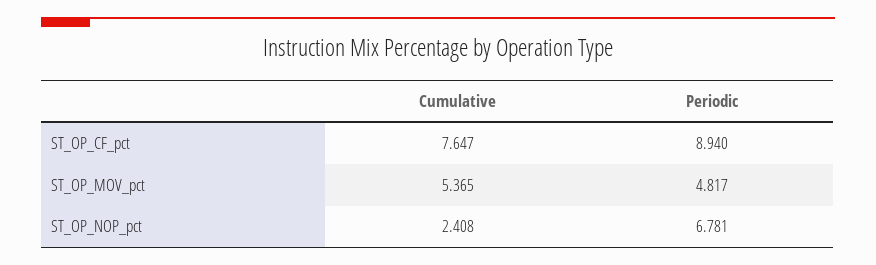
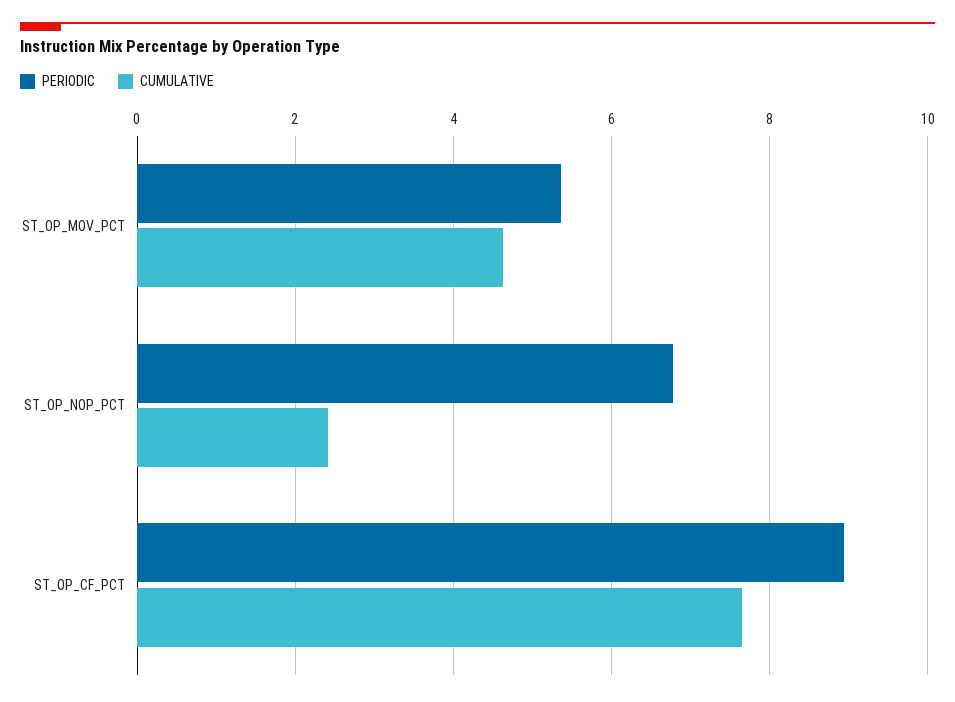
  {
    "Cumulative": {
      "ST_OP_CF_pct": 7.647,
-     "ST_OP_MOV_pct": 5.365,
+     "ST_OP_MOV_pct": 4.6,
      "ST_OP_NOP_pct": 2.408
    },
    "Periodic": {
      "ST_OP_CF_pct": 8.94,
-     "ST_OP_MOV_pct": 4.817,
+     "ST_OP_MOV_pct": 5.4,
      "ST_OP_NOP_pct": 6.781
    }
  }

